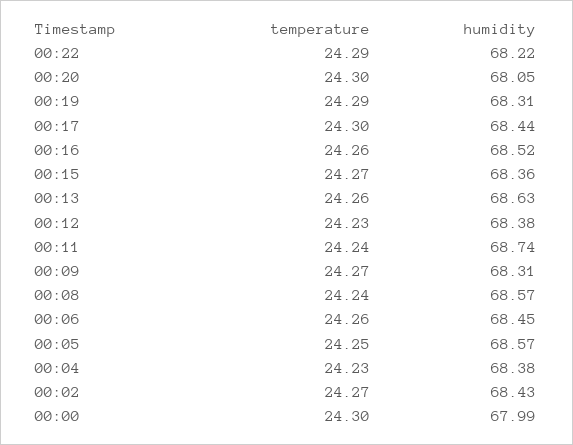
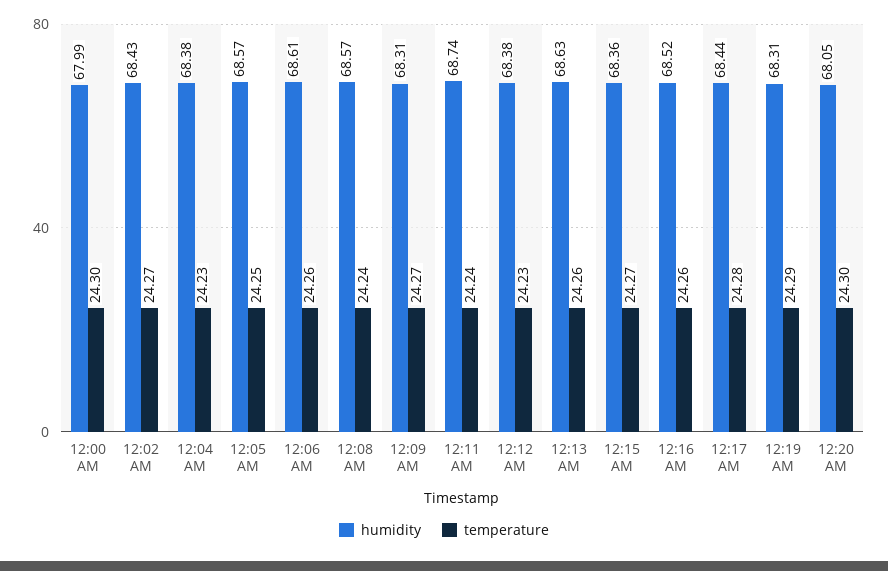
  {
    "temperature": {
-     "00:22": 24.29,
      "00:20": 24.3,
      "00:19": 24.29,
-     "00:17": 24.3,
+     "00:17": 24.28,
      "00:16": 24.26,
      "00:15": 24.27,
      "00:13": 24.26,
      "00:12": 24.23,
      "00:11": 24.24,
      "00:09": 24.27,
      "00:08": 24.24,
      "00:06": 24.26,
      "00:05": 24.25,
      "00:04": 24.23,
      "00:02": 24.27,
      "00:00": 24.3
    },
    "humidity": {
-     "00:22": 68.22,
      "00:20": 68.05,
      "00:19": 68.31,
      "00:17": 68.44,
      "00:16": 68.52,
      "00:15": 68.36,
      "00:13": 68.63,
      "00:12": 68.38,
      "00:11": 68.74,
      "00:09": 68.31,
      "00:08": 68.57,
-     "00:06": 68.45,
+     "00:06": 68.61,
      "00:05": 68.57,
      "00:04": 68.38,
      "00:02": 68.43,
      "00:00": 67.99
    }
  }

